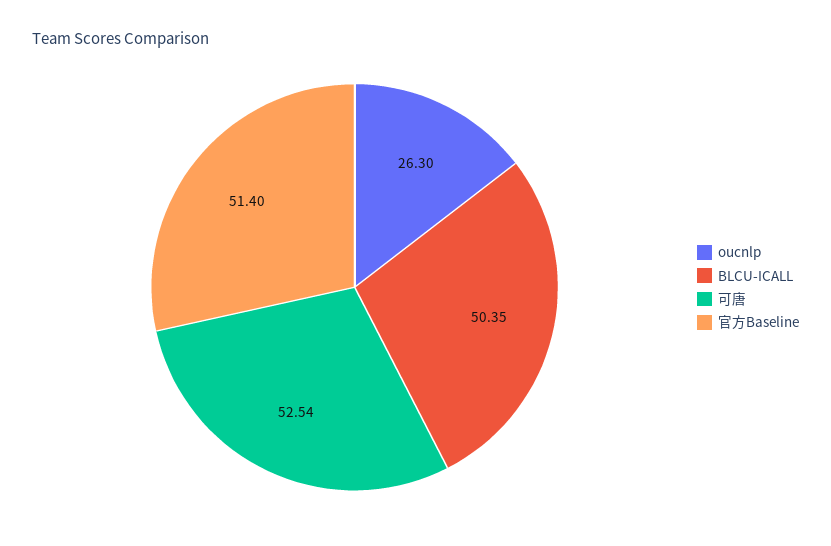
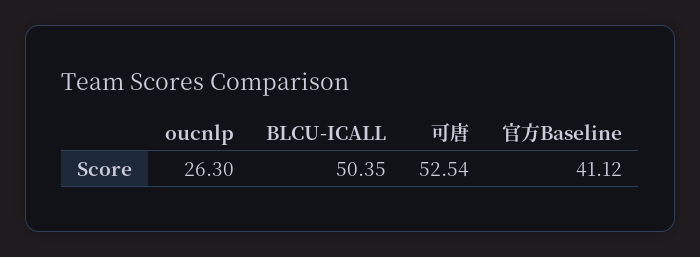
  {
    "oucnlp": 26.3,
    "BLCU-ICALL": 50.35,
    "可唐": 52.54,
-   "官方Baseline": 51.4
+   "官方Baseline": 41.12
  }

